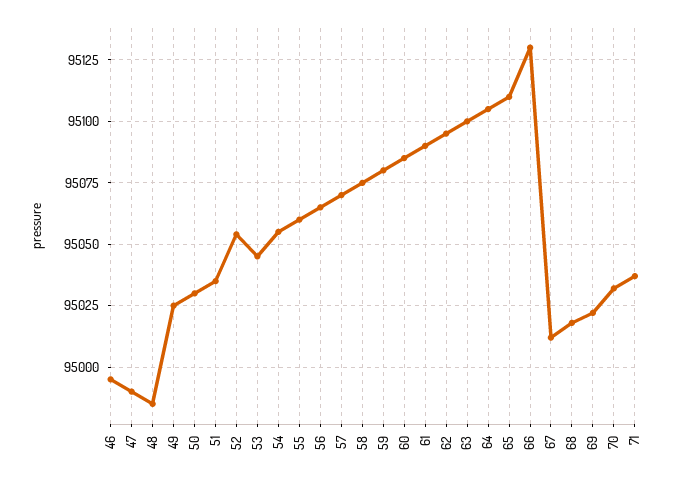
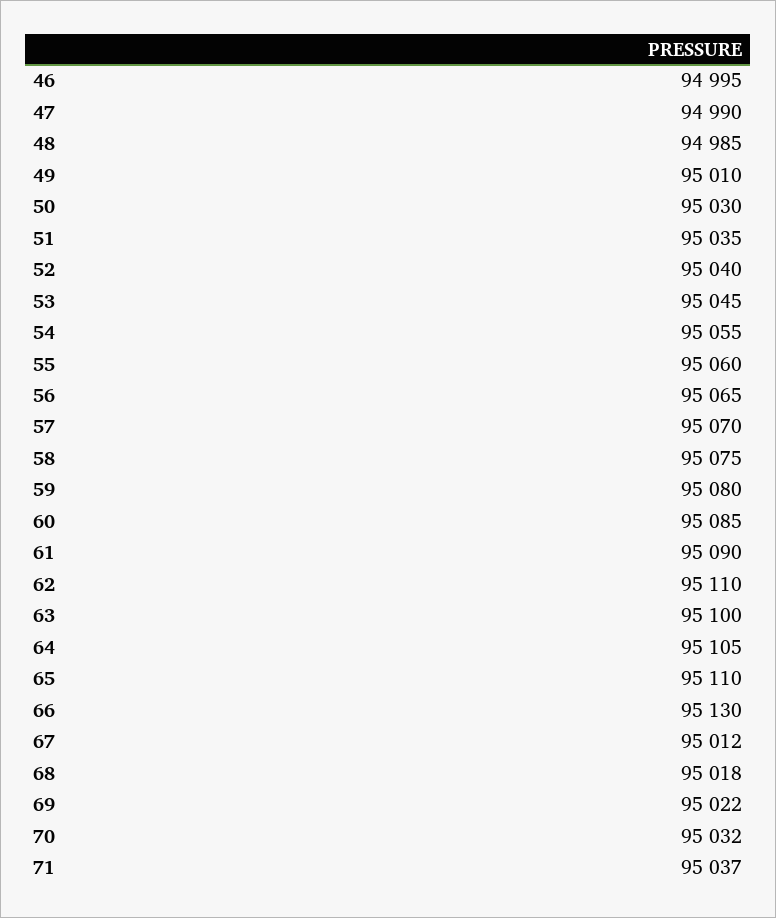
  {
    "46": 94995,
    "47": 94990,
    "48": 94985,
-   "49": 95025,
+   "49": 95010,
    "50": 95030,
    "51": 95035,
-   "52": 95055,
+   "52": 95040,
    "53": 95045,
    "54": 95055,
    "55": 95060,
    "56": 95065,
    "57": 95070,
    "58": 95075,
    "59": 95080,
    "60": 95085,
    "61": 95090,
-   "62": 95095,
+   "62": 95110,
    "63": 95100,
    "64": 95105,
    "65": 95110,
    "66": 95130,
    "67": 95012,
    "68": 95018,
    "69": 95022,
    "70": 95032,
    "71": 95037
  }

